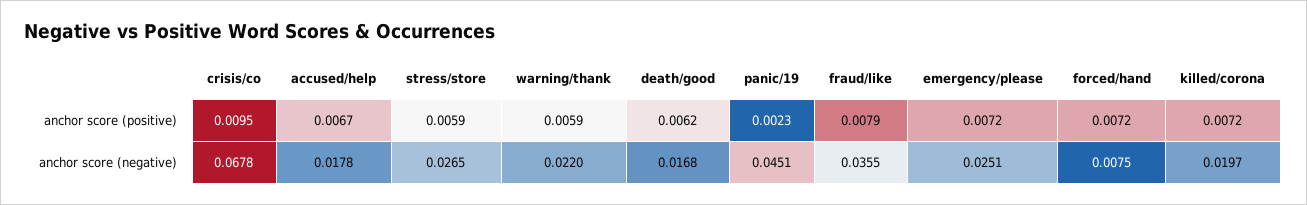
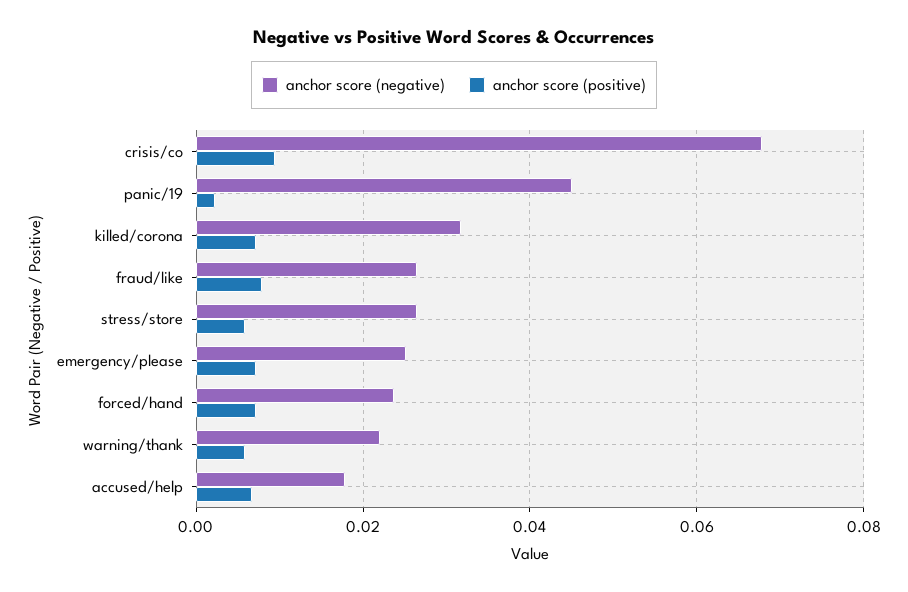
  {
    "anchor score (positive)": {
      "crisis/co": 0.0095,
      "accused/help": 0.0067,
      "stress/store": 0.0059,
      "warning/thank": 0.0059,
-     "death/good": 0.0062,
      "panic/19": 0.0023,
      "fraud/like": 0.0079,
      "emergency/please": 0.0072,
      "forced/hand": 0.0072,
      "killed/corona": 0.0072
    },
    "anchor score (negative)": {
      "crisis/co": 0.0678,
      "accused/help": 0.0178,
      "stress/store": 0.0265,
      "warning/thank": 0.022,
-     "death/good": 0.0168,
      "panic/19": 0.0451,
-     "fraud/like": 0.0355,
+     "fraud/like": 0.026,
      "emergency/please": 0.0251,
-     "forced/hand": 0.0075,
+     "forced/hand": 0.024,
-     "killed/corona": 0.0197
+     "killed/corona": 0.032
    }
  }

